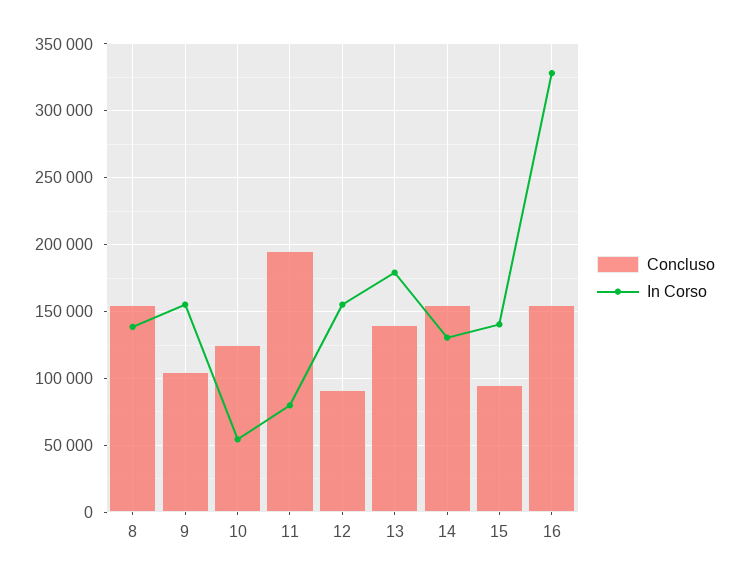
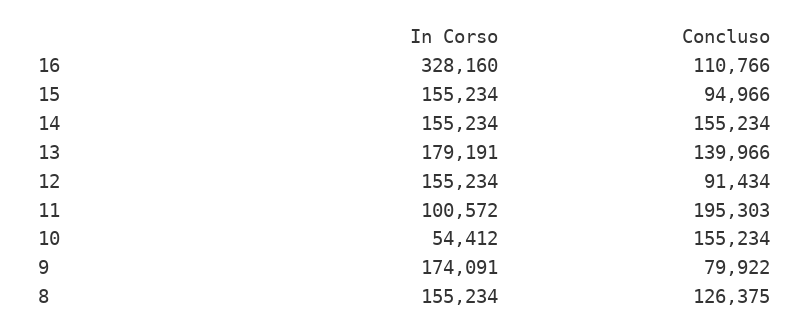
  {
    "Concluso": {
-     "8": 155000,
+     "8": 126375,
-     "9": 105000,
+     "9": 79922,
-     "10": 125000,
+     "10": 155234,
      "11": 195303,
      "12": 91434,
      "13": 139966,
      "14": 155234,
      "15": 94966,
-     "16": 155000
+     "16": 110766
    },
    "In Corso": {
-     "8": 140000,
+     "8": 155234,
-     "9": 155000,
+     "9": 174091,
      "10": 54412,
-     "11": 80000,
+     "11": 100572,
      "12": 155234,
      "13": 179191,
-     "14": 130000,
+     "14": 155234,
-     "15": 140000,
+     "15": 155234,
      "16": 328160
    }
  }

